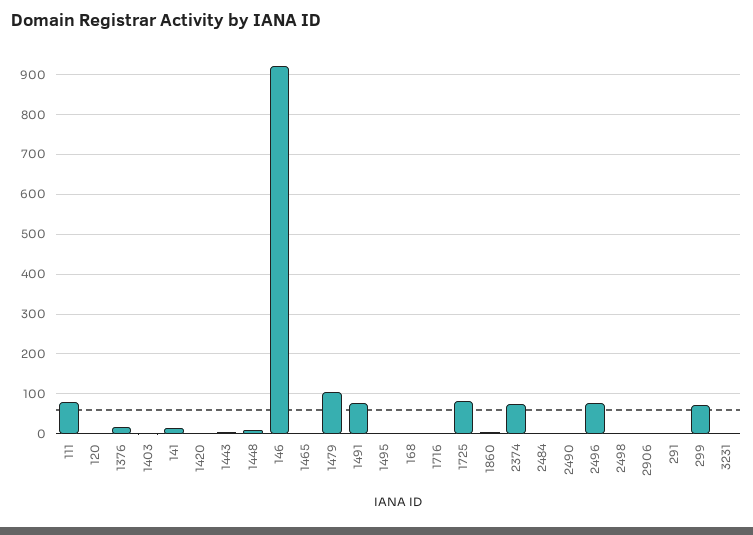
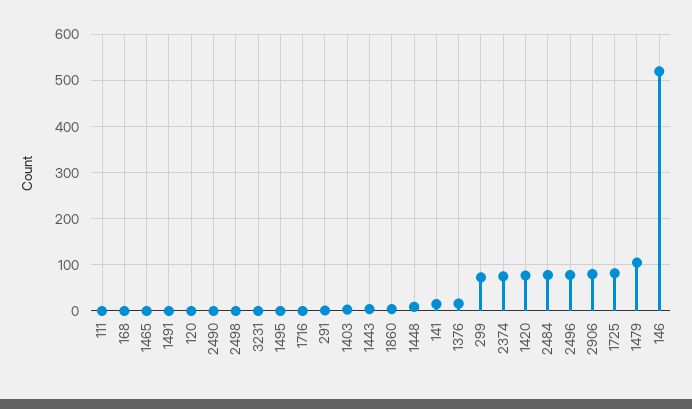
  {
-   "111": 80,
+   "111": 0,
    "120": 0,
    "1376": 20,
    "1403": 0,
    "141": 20,
-   "1420": 0,
+   "1420": 80,
    "1443": 0,
    "1448": 0,
-   "146": 920,
+   "146": 520,
    "1465": 0,
    "1479": 100,
-   "1491": 80,
+   "1491": 0,
    "1495": 0,
    "168": 0,
    "1716": 0,
    "1725": 80,
    "1860": 0,
    "2374": 80,
-   "2484": 0,
+   "2484": 80,
    "2490": 0,
    "2496": 80,
    "2498": 0,
-   "2906": 0,
+   "2906": 80,
    "291": 0,
    "299": 80,
    "3231": 0
  }

